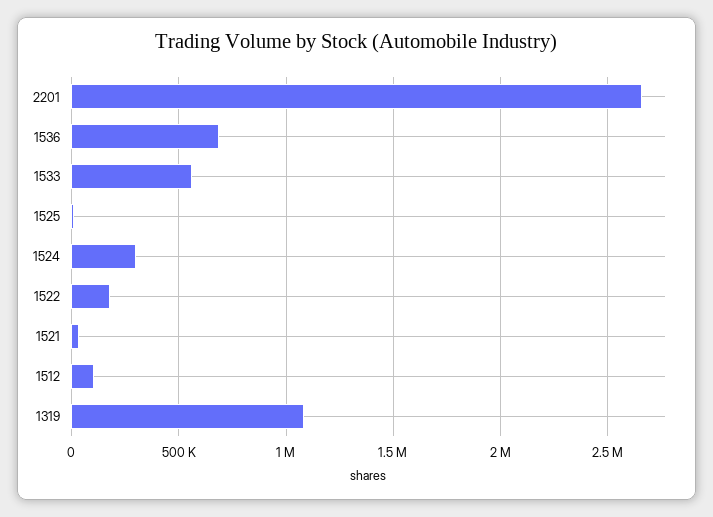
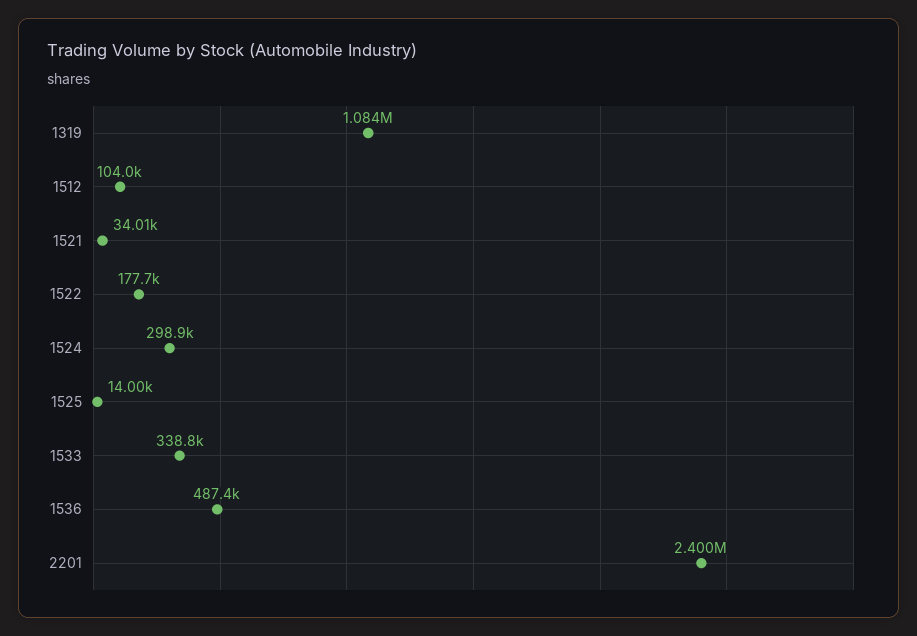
  {
-   "2201": 2650000,
+   "2201": 2400000,
-   "1536": 700000,
+   "1536": 487400,
-   "1533": 550000,
+   "1533": 338800,
    "1525": 14000,
    "1524": 298900,
    "1522": 177700,
    "1521": 34010,
    "1512": 104000,
    "1319": 1084000
  }

